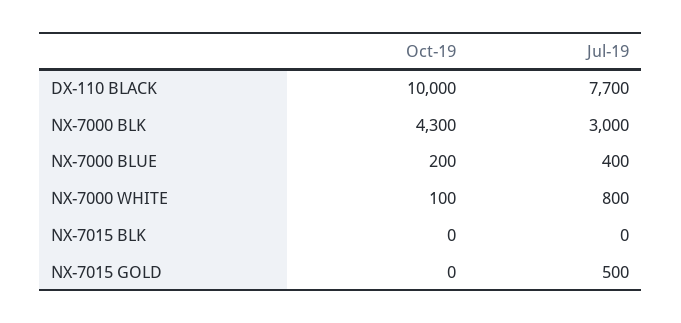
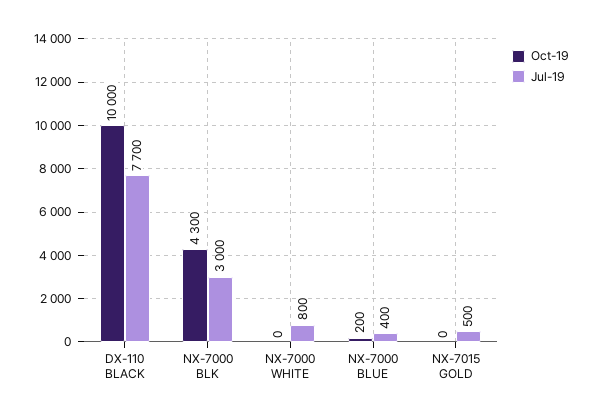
  {
    "Oct-19": {
      "DX-110 BLACK": 10000,
      "NX-7000 BLK": 4300,
      "NX-7000 BLUE": 200,
-     "NX-7000 WHITE": 100,
+     "NX-7000 WHITE": 0,
-     "NX-7015 BLK": 0,
      "NX-7015 GOLD": 0
    },
    "Jul-19": {
      "DX-110 BLACK": 7700,
      "NX-7000 BLK": 3000,
      "NX-7000 BLUE": 400,
      "NX-7000 WHITE": 800,
-     "NX-7015 BLK": 0,
      "NX-7015 GOLD": 500
    }
  }

